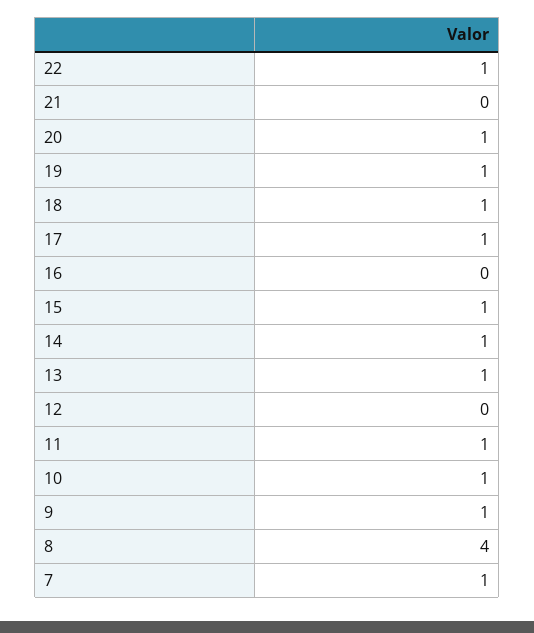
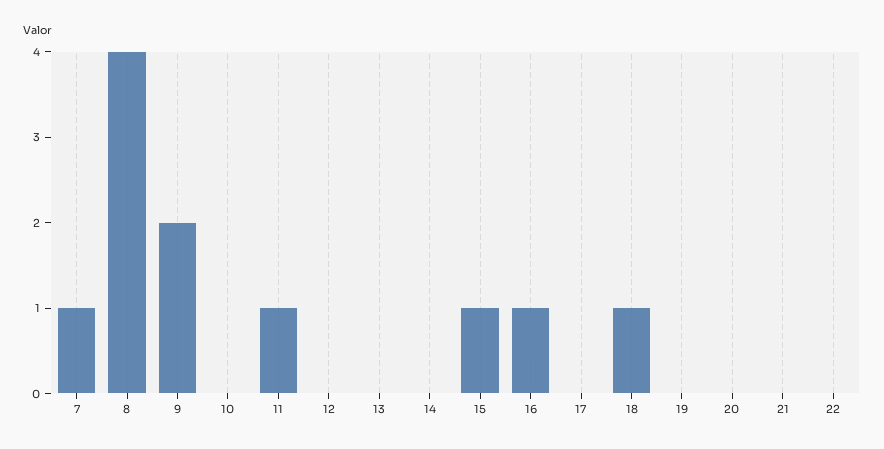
  {
-   "22": 1,
+   "22": 0,
    "21": 0,
-   "20": 1,
+   "20": 0,
-   "19": 1,
+   "19": 0,
    "18": 1,
-   "17": 1,
+   "17": 0,
-   "16": 0,
+   "16": 1,
    "15": 1,
-   "14": 1,
+   "14": 0,
-   "13": 1,
+   "13": 0,
    "12": 0,
    "11": 1,
-   "10": 1,
+   "10": 0,
-   "9": 1,
+   "9": 2,
    "8": 4,
    "7": 1
  }

